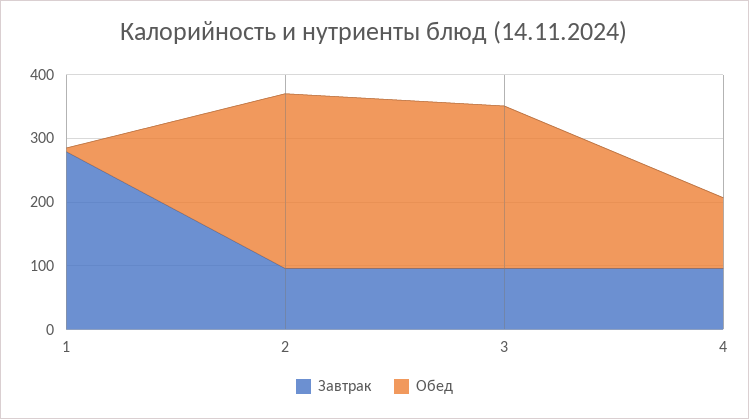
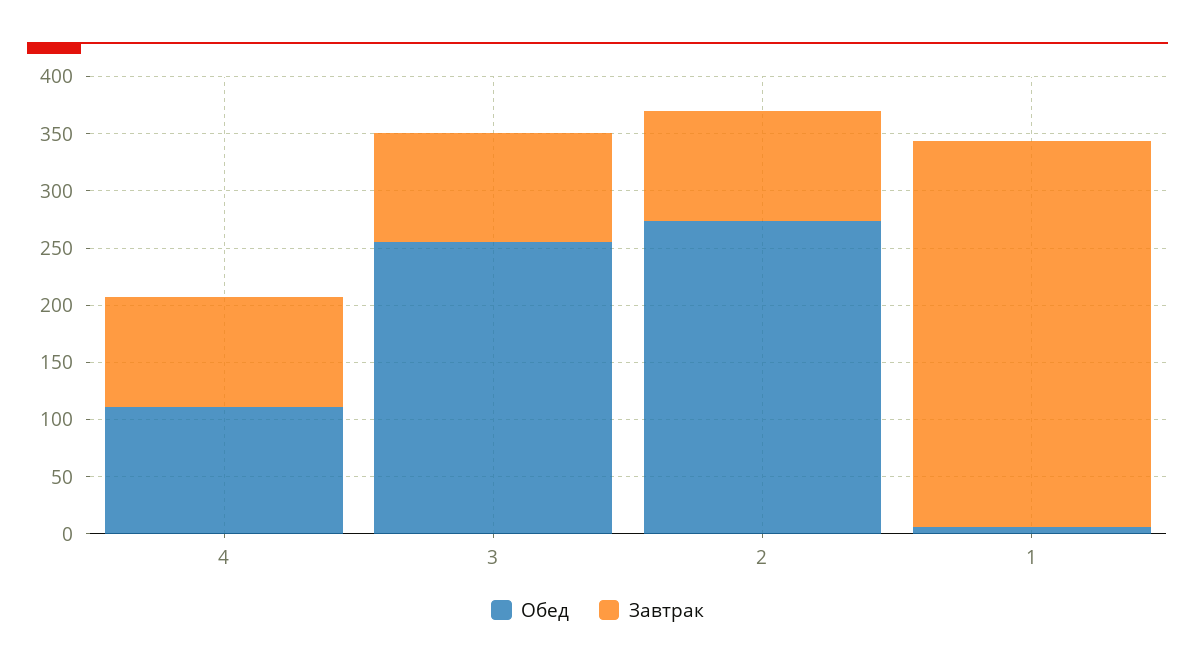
  {
    "Завтрак": {
-     "1": 280,
+     "1": 340,
      "2": 100,
      "3": 100,
      "4": 100
    },
    "Обед": {
      "1": 10,
      "2": 270,
      "3": 260,
      "4": 110
    }
  }

